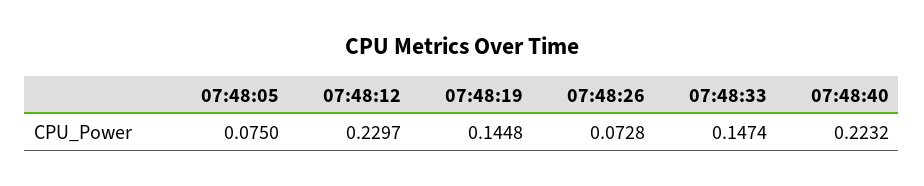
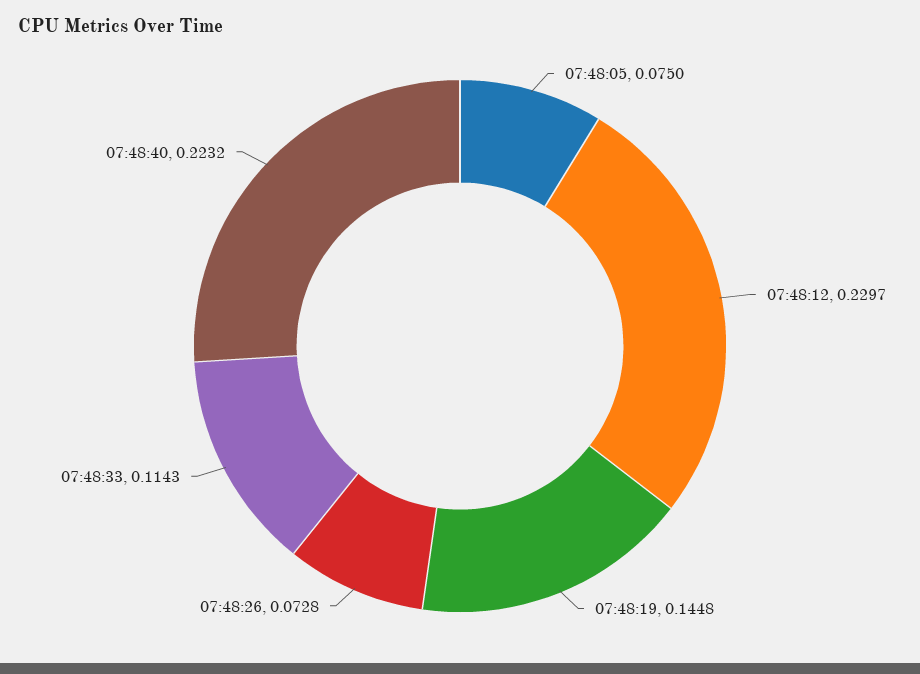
  {
    "07:48:05": 0.075,
    "07:48:12": 0.2297,
    "07:48:19": 0.1448,
    "07:48:26": 0.0728,
-   "07:48:33": 0.1474,
+   "07:48:33": 0.1143,
    "07:48:40": 0.2232
  }

